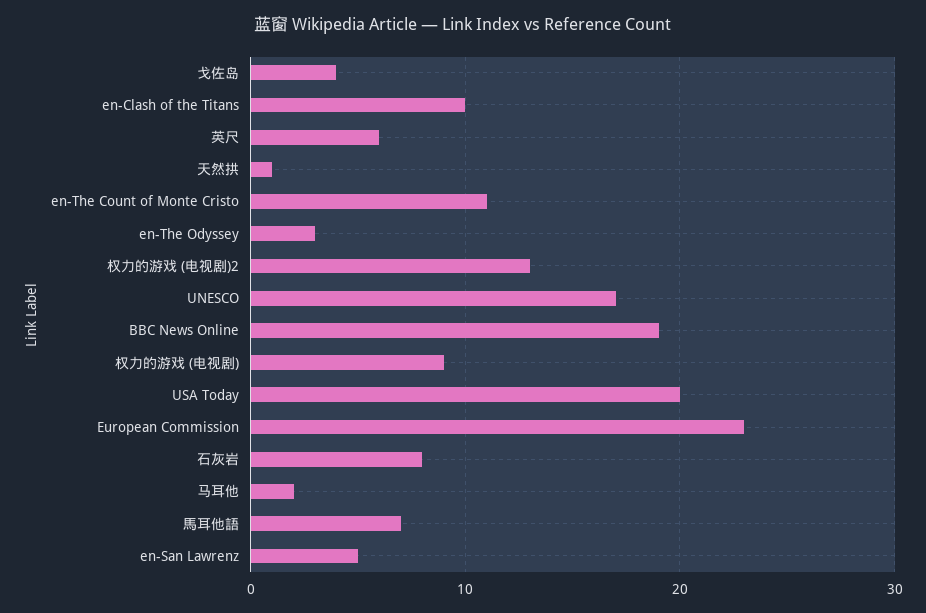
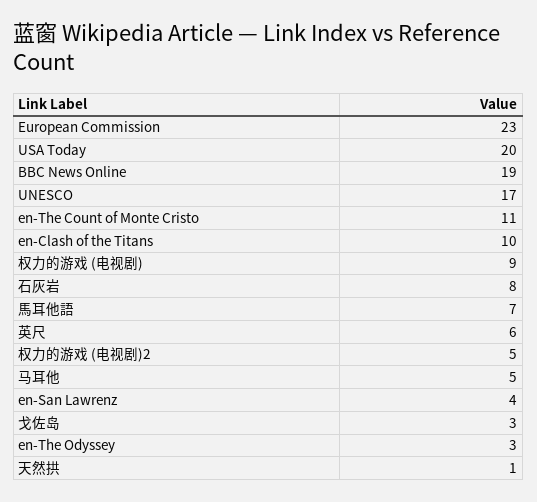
  {
-   "戈佐岛": 4,
+   "戈佐岛": 3,
    "en-Clash of the Titans": 10,
    "英尺": 6,
    "天然拱": 1,
    "en-The Count of Monte Cristo": 11,
    "en-The Odyssey": 3,
-   "权力的游戏 (电视剧)2": 13,
+   "权力的游戏 (电视剧)2": 5,
    "UNESCO": 17,
    "BBC News Online": 19,
    "权力的游戏 (电视剧)": 9,
    "USA Today": 20,
    "European Commission": 23,
    "石灰岩": 8,
-   "马耳他": 2,
+   "马耳他": 5,
    "馬耳他語": 7,
-   "en-San Lawrenz": 5
+   "en-San Lawrenz": 4
  }

